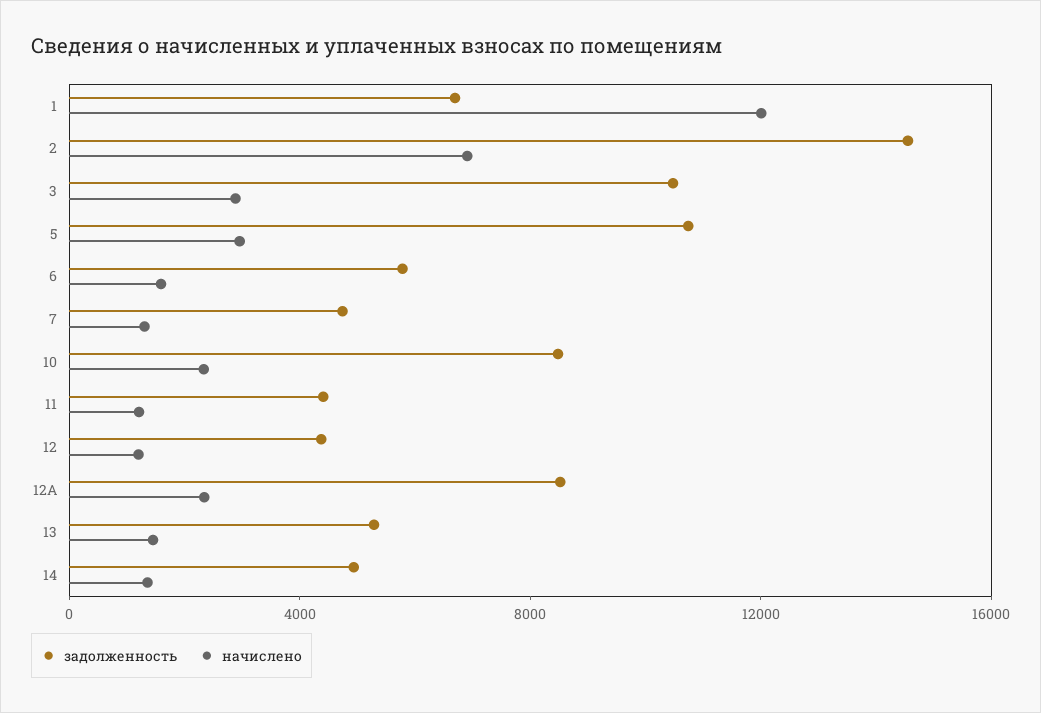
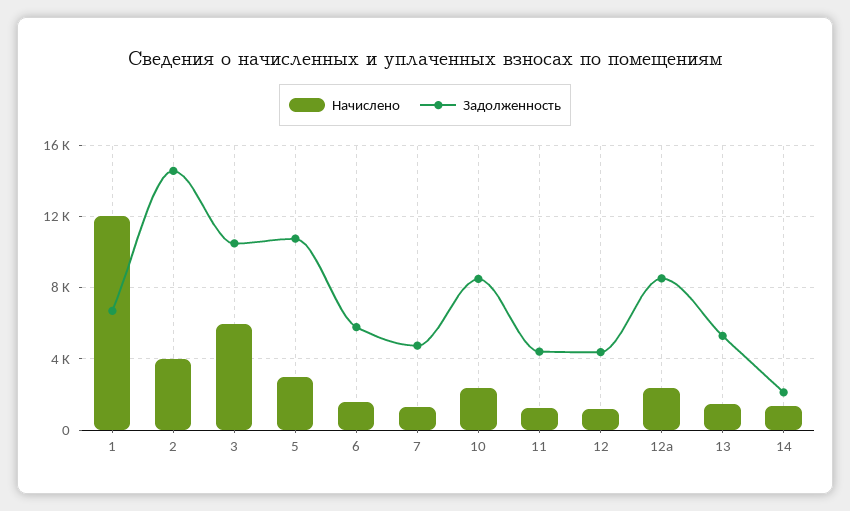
  {
    "задолженность": {
      "1": 6500,
      "2": 14500,
      "3": 10500,
      "5": 10500,
      "6": 6000,
      "7": 4500,
      "10": 8500,
      "11": 4500,
      "12": 4500,
      "12A": 8500,
      "13": 5500,
-     "14": 5000
+     "14": 2000
    },
    "начислено": {
      "1": 12000,
-     "2": 7000,
+     "2": 4000,
-     "3": 3000,
+     "3": 6000,
      "5": 3000,
      "6": 1500,
      "7": 1500,
      "10": 2500,
      "11": 1000,
      "12": 1000,
      "12A": 2500,
      "13": 1500,
      "14": 1500
    }
  }

